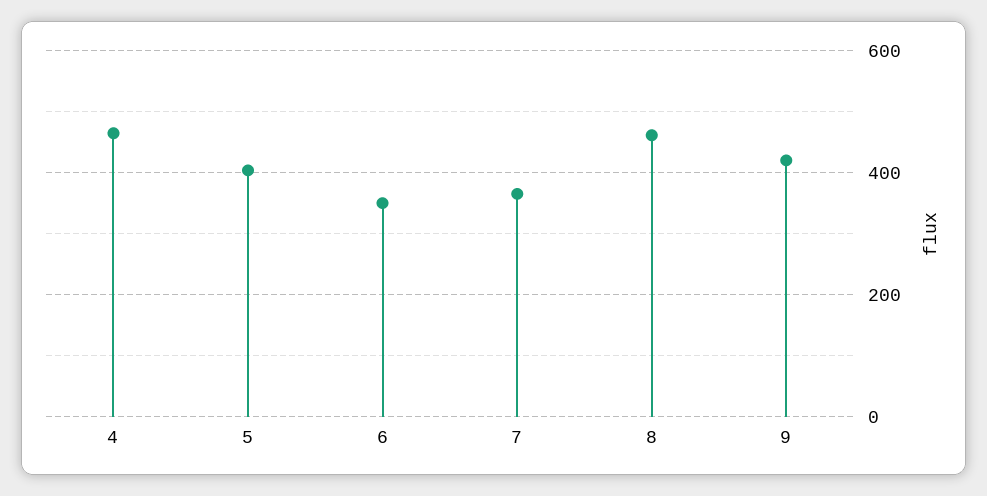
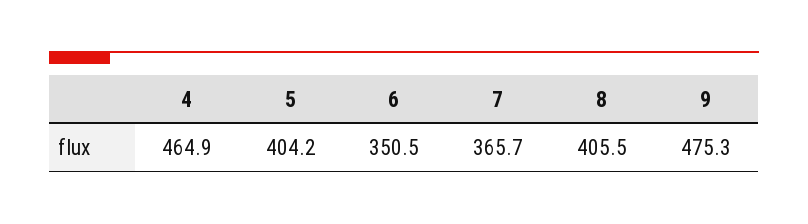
  {
    "4": 464.9,
    "5": 404.2,
    "6": 350.5,
    "7": 365.7,
-   "8": 460,
+   "8": 405.5,
-   "9": 420
+   "9": 475.3
  }

